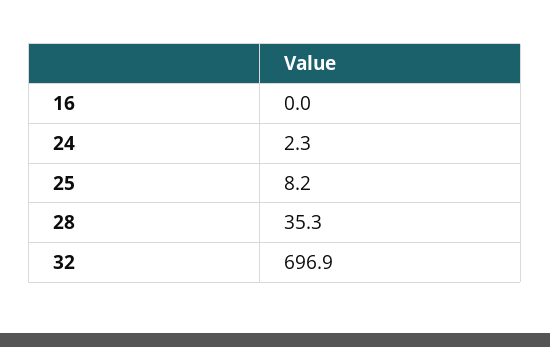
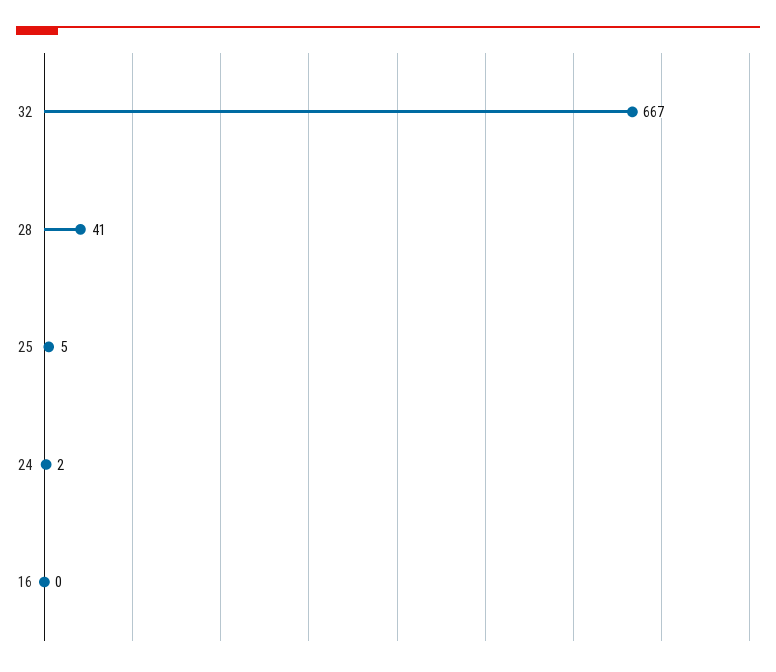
  {
    "16": 0,
    "24": 2.3,
-   "25": 8.2,
+   "25": 5,
-   "28": 35.3,
+   "28": 41,
-   "32": 696.9
+   "32": 667
  }

